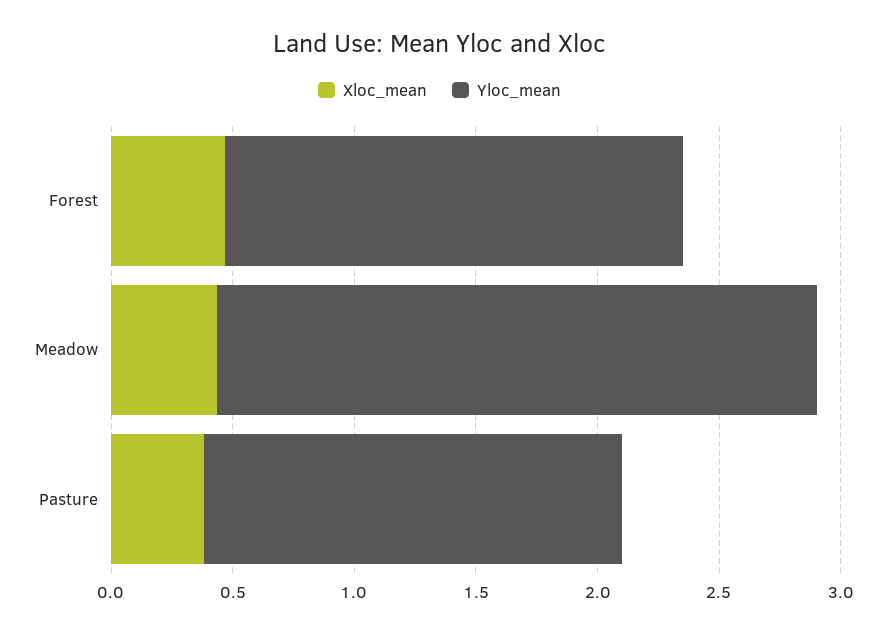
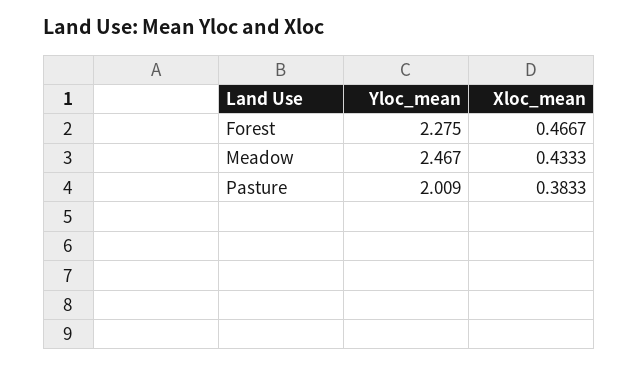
  {
    "Xloc_mean": {
      "Forest": 0.4667,
      "Meadow": 0.4333,
      "Pasture": 0.3833
    },
    "Yloc_mean": {
-     "Forest": 1.9,
+     "Forest": 2.275,
      "Meadow": 2.467,
-     "Pasture": 1.7
+     "Pasture": 2.009
    }
  }

